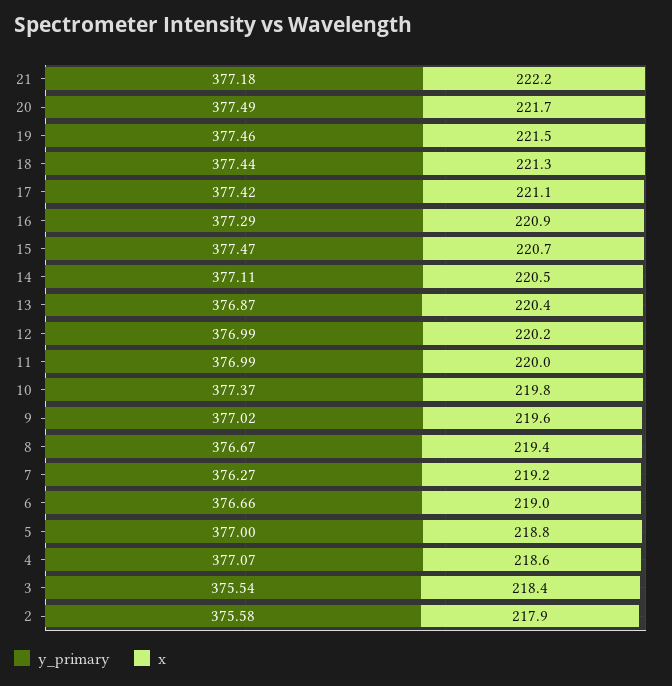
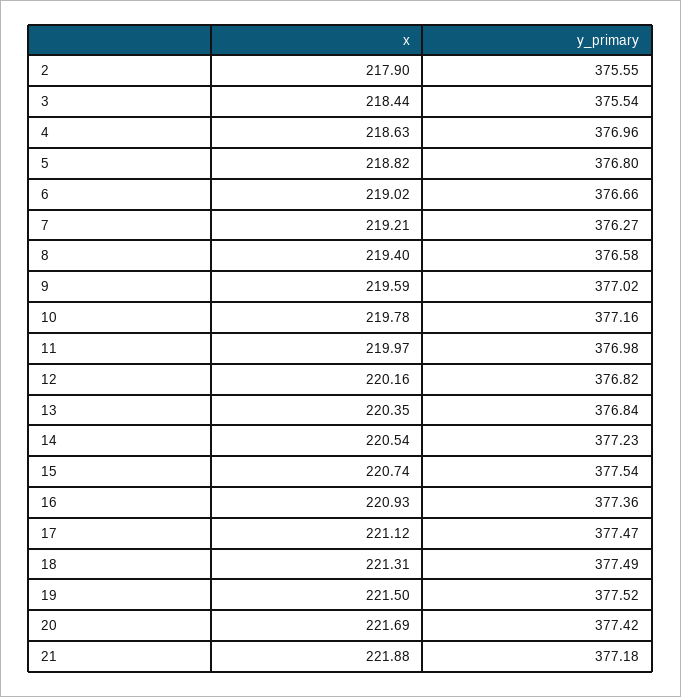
  {
    "y_primary": {
      "21": 377.18,
-     "20": 377.49,
+     "20": 377.42,
-     "19": 377.46,
+     "19": 377.52,
-     "18": 377.44,
+     "18": 377.49,
-     "17": 377.42,
+     "17": 377.47,
-     "16": 377.29,
+     "16": 377.36,
-     "15": 377.47,
+     "15": 377.54,
-     "14": 377.11,
+     "14": 377.23,
-     "13": 376.87,
+     "13": 376.84,
-     "12": 376.99,
+     "12": 376.82,
-     "11": 376.99,
+     "11": 376.98,
-     "10": 377.37,
+     "10": 377.16,
      "9": 377.02,
-     "8": 376.67,
+     "8": 376.58,
      "7": 376.27,
      "6": 376.66,
-     "5": 377,
+     "5": 376.8,
-     "4": 377.07,
+     "4": 376.96,
      "3": 375.54,
-     "2": 375.58
+     "2": 375.55
    },
    "x": {
-     "21": 222.2,
+     "21": 221.88,
      "20": 221.69,
      "19": 221.5,
      "18": 221.31,
      "17": 221.12,
      "16": 220.93,
      "15": 220.74,
      "14": 220.54,
      "13": 220.35,
      "12": 220.16,
      "11": 219.97,
      "10": 219.78,
      "9": 219.59,
      "8": 219.4,
      "7": 219.21,
      "6": 219.02,
      "5": 218.82,
      "4": 218.63,
      "3": 218.44,
      "2": 217.9
    }
  }

